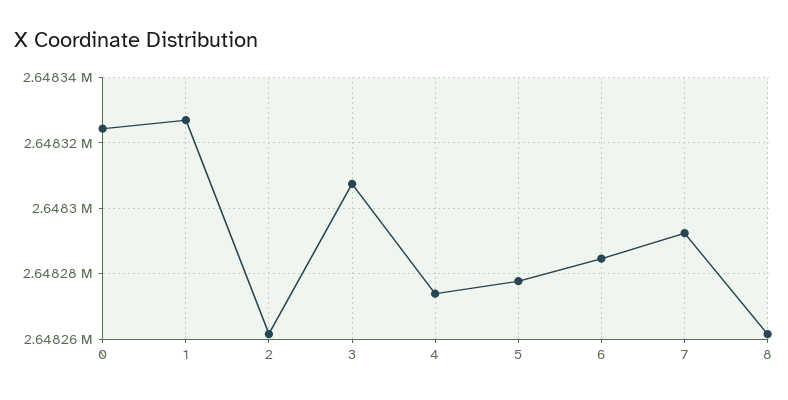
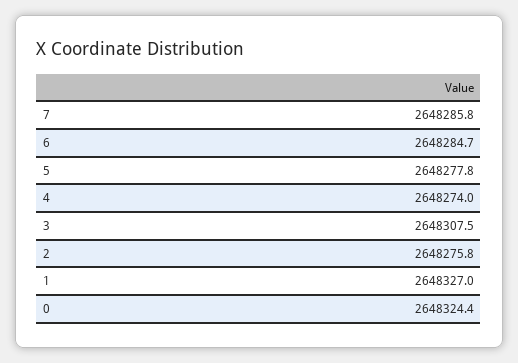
  {
    "0": 2648324.4,
    "1": 2648327,
-   "2": 2648262,
+   "2": 2648275.8,
    "3": 2648307.5,
    "4": 2648274,
    "5": 2648277.8,
    "6": 2648284.7,
-   "7": 2648292,
+   "7": 2648285.8
-   "8": 2648262
  }

